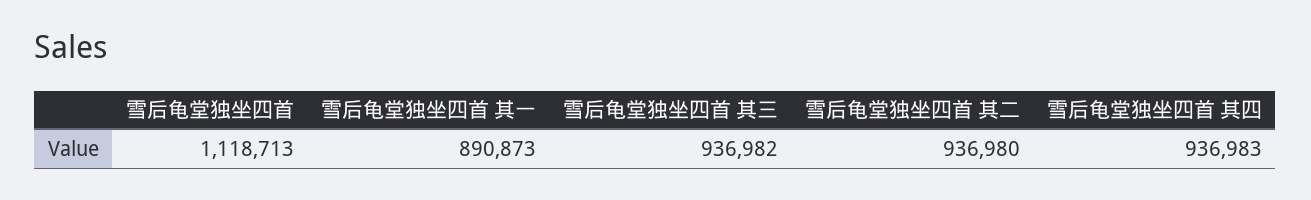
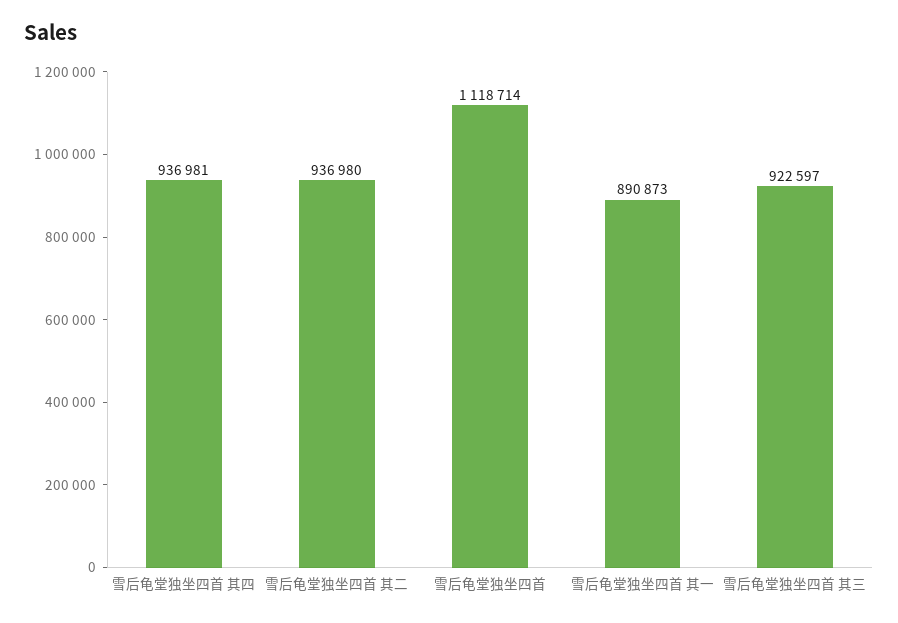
  {
-   "雪后龟堂独坐四首": 1118713,
+   "雪后龟堂独坐四首": 1118714,
    "雪后龟堂独坐四首 其一": 890873,
-   "雪后龟堂独坐四首 其三": 936982,
+   "雪后龟堂独坐四首 其三": 922597,
    "雪后龟堂独坐四首 其二": 936980,
-   "雪后龟堂独坐四首 其四": 936983
+   "雪后龟堂独坐四首 其四": 936981
  }

